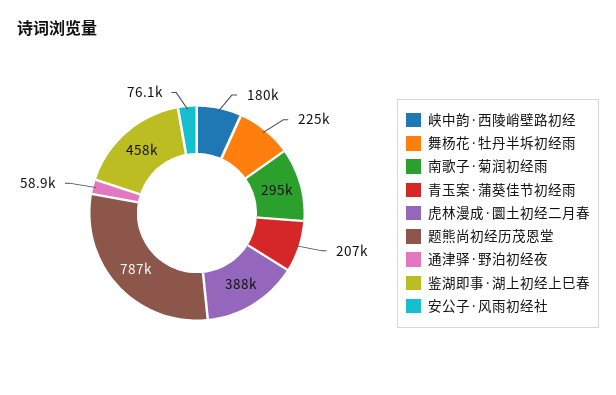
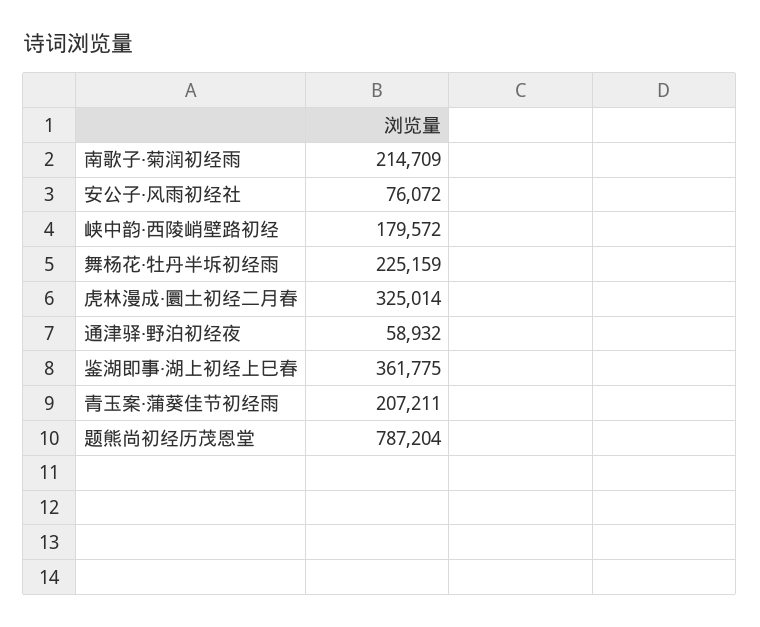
  {
    "峡中韵·西陵峭壁路初经": 179572,
    "舞杨花·牡丹半坼初经雨": 225159,
-   "南歌子·菊润初经雨": 295000,
+   "南歌子·菊润初经雨": 214709,
    "青玉案·蒲葵佳节初经雨": 207211,
-   "虎林漫成·圜土初经二月春": 388000,
+   "虎林漫成·圜土初经二月春": 325014,
    "题熊尚初经历茂恩堂": 787204,
    "通津驿·野泊初经夜": 58932,
-   "鉴湖即事·湖上初经上巳春": 458000,
+   "鉴湖即事·湖上初经上巳春": 361775,
    "安公子·风雨初经社": 76072
  }

